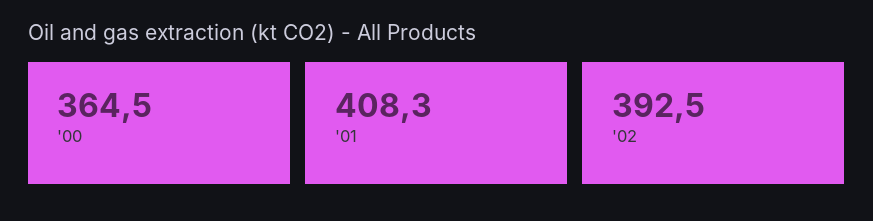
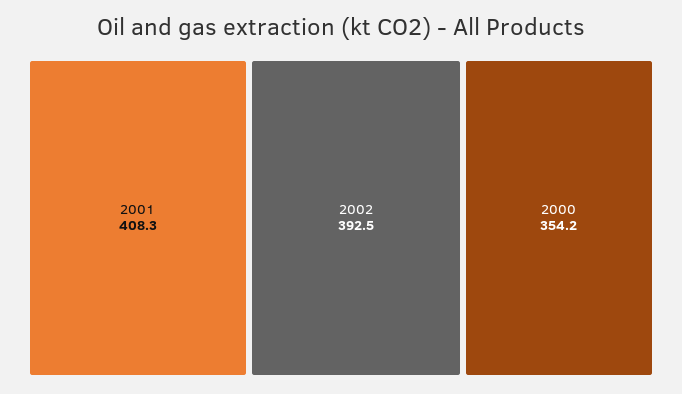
  {
-   "'00": 364.5,
+   "'00": 354.2,
    "'01": 408.3,
    "'02": 392.5
  }

